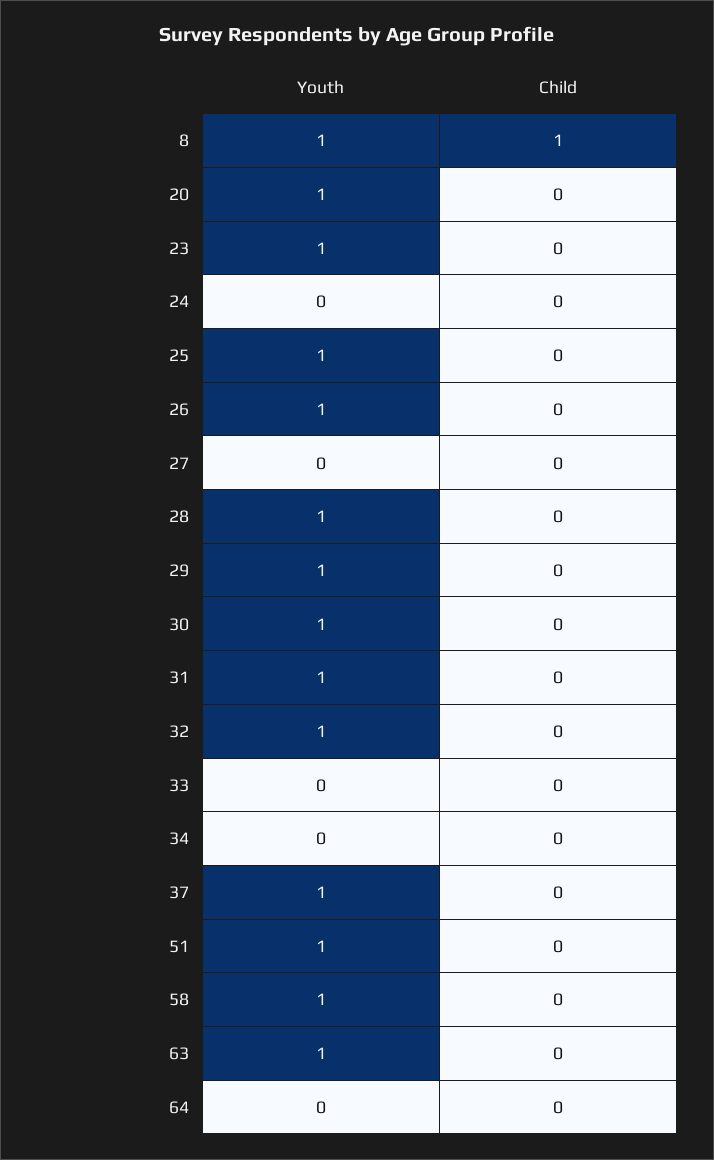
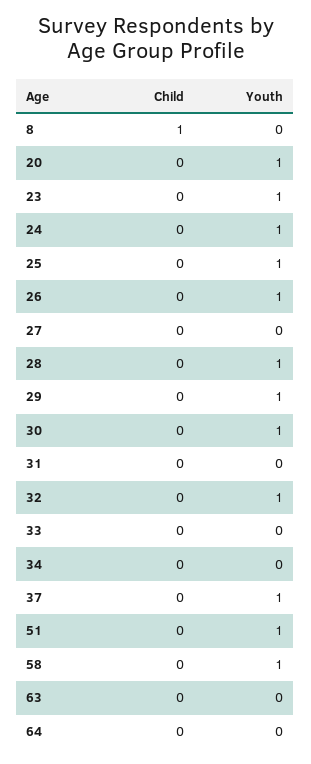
  {
    "Youth": {
-     "8": 1,
+     "8": 0,
      "20": 1,
      "23": 1,
-     "24": 0,
+     "24": 1,
      "25": 1,
      "26": 1,
      "27": 0,
      "28": 1,
      "29": 1,
      "30": 1,
-     "31": 1,
+     "31": 0,
      "32": 1,
      "33": 0,
      "34": 0,
      "37": 1,
      "51": 1,
      "58": 1,
-     "63": 1,
+     "63": 0,
      "64": 0
    },
    "Child": {
      "8": 1,
      "20": 0,
      "23": 0,
      "24": 0,
      "25": 0,
      "26": 0,
      "27": 0,
      "28": 0,
      "29": 0,
      "30": 0,
      "31": 0,
      "32": 0,
      "33": 0,
      "34": 0,
      "37": 0,
      "51": 0,
      "58": 0,
      "63": 0,
      "64": 0
    }
  }

